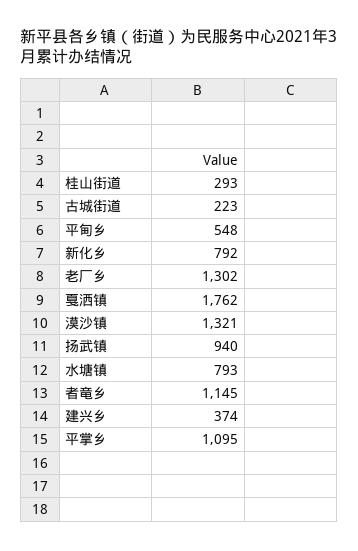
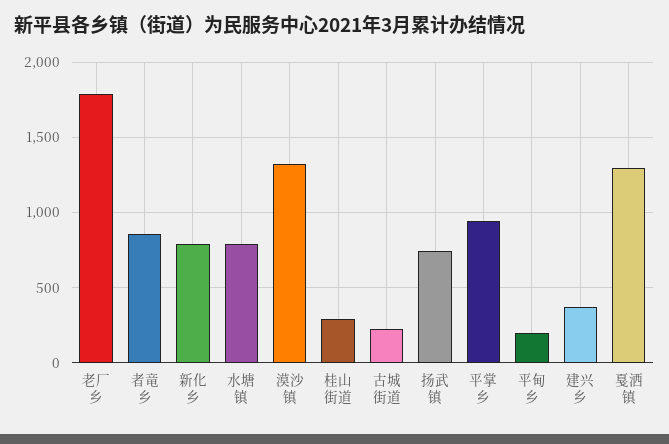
  {
    "桂山街道": 293,
    "古城街道": 223,
-   "平甸乡": 548,
+   "平甸乡": 200,
    "新化乡": 792,
-   "老厂乡": 1302,
+   "老厂乡": 1800,
-   "戛洒镇": 1762,
+   "戛洒镇": 1300,
    "漠沙镇": 1321,
-   "扬武镇": 940,
+   "扬武镇": 750,
    "水塘镇": 793,
-   "者竜乡": 1145,
+   "者竜乡": 850,
    "建兴乡": 374,
-   "平掌乡": 1095
+   "平掌乡": 950
  }

